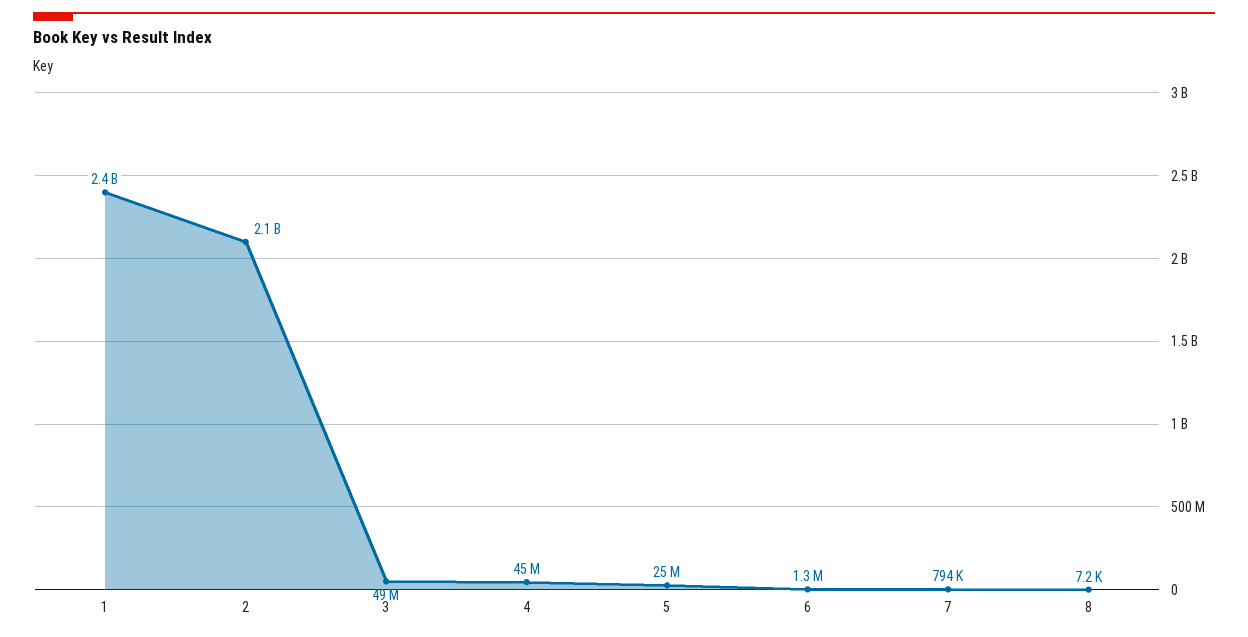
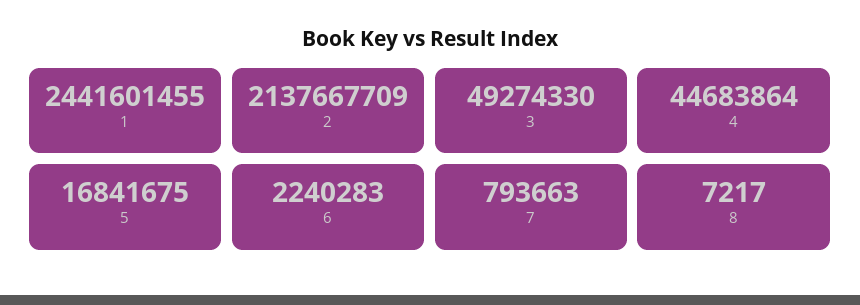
  {
    "1": 2441601455,
    "2": 2137667709,
    "3": 49274330,
    "4": 44683864,
-   "5": 25000000,
+   "5": 16841675,
-   "6": 1300000,
+   "6": 2240283,
    "7": 793663,
    "8": 7217
  }

